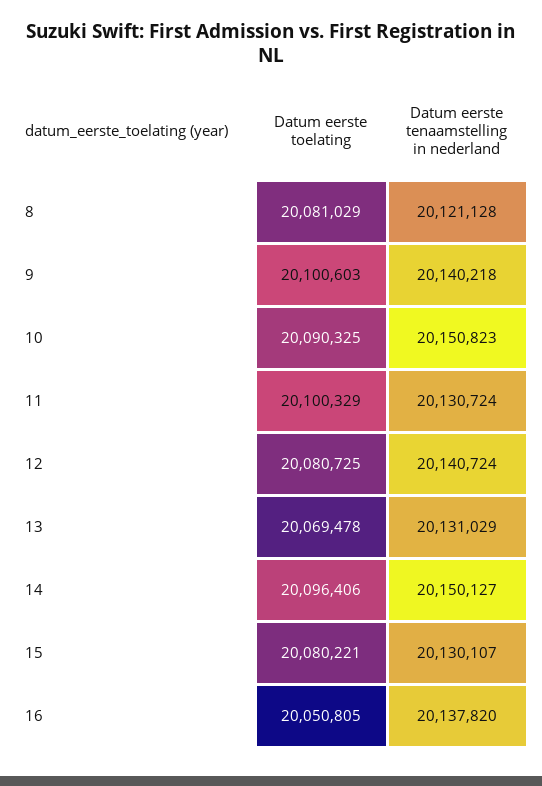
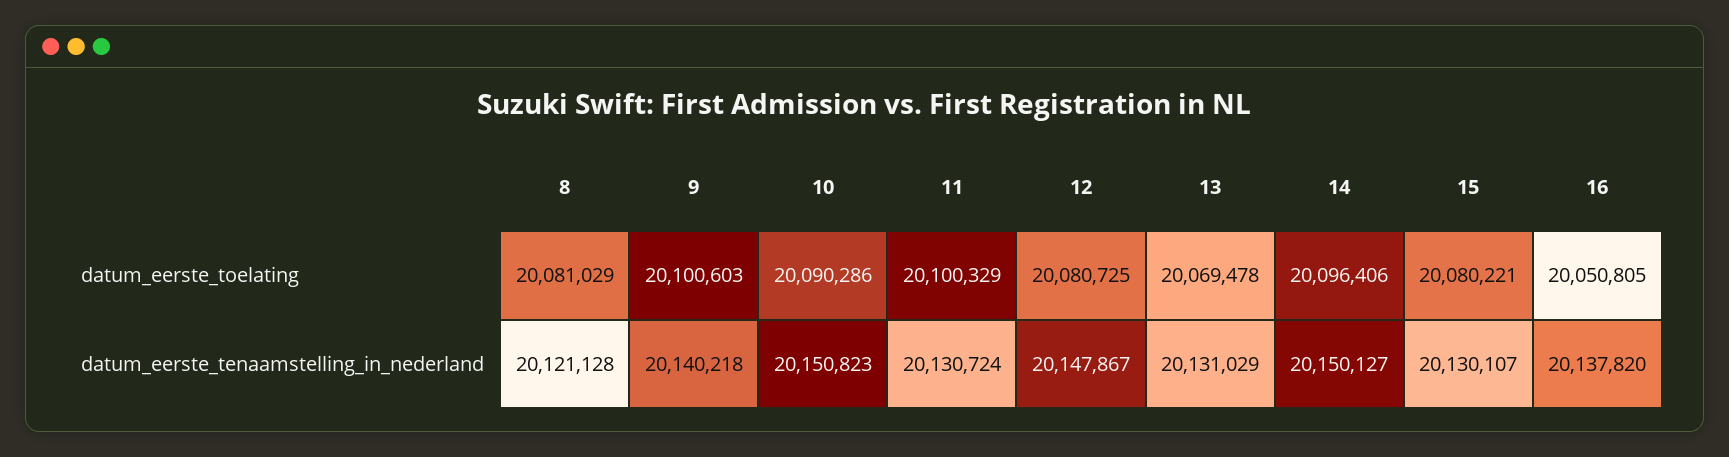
  {
    "Datum eerste toelating": {
      "8": 20081029,
      "9": 20100603,
-     "10": 20090325,
+     "10": 20090286,
      "11": 20100329,
      "12": 20080725,
      "13": 20069478,
      "14": 20096406,
      "15": 20080221,
      "16": 20050805
    },
    "Datum eerste tenaamstelling in nederland": {
      "8": 20121128,
      "9": 20140218,
      "10": 20150823,
      "11": 20130724,
-     "12": 20140724,
+     "12": 20147867,
      "13": 20131029,
      "14": 20150127,
      "15": 20130107,
      "16": 20137820
    }
  }

